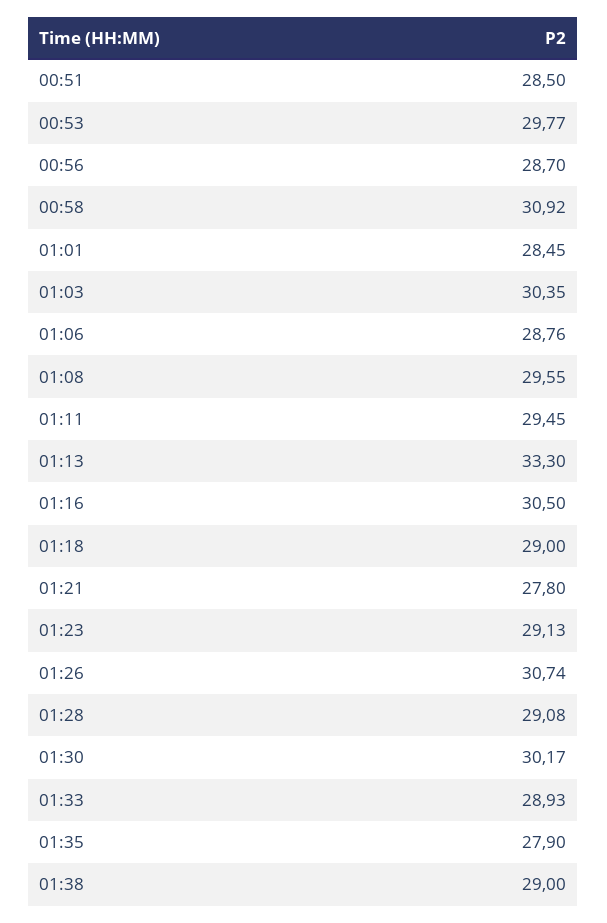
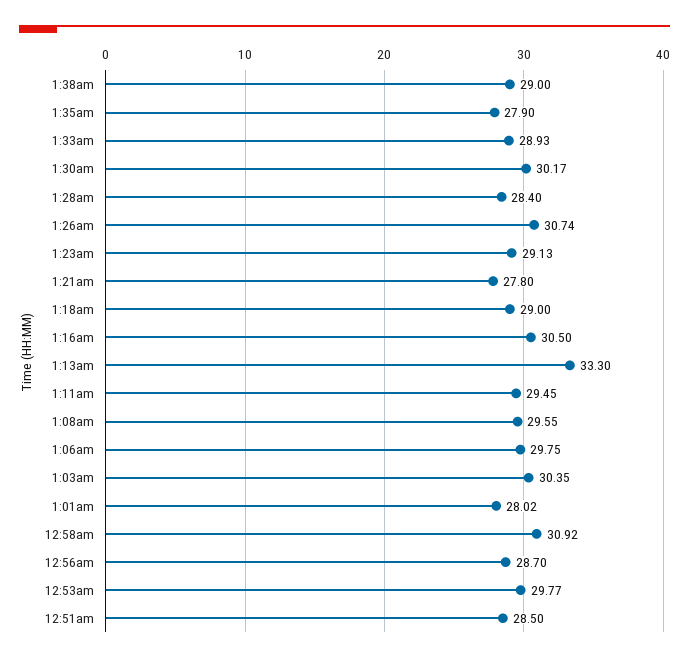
  {
    "00:51": 28.5,
    "00:53": 29.77,
    "00:56": 28.7,
    "00:58": 30.92,
-   "01:01": 28.45,
+   "01:01": 28.02,
    "01:03": 30.35,
-   "01:06": 28.76,
+   "01:06": 29.75,
    "01:08": 29.55,
    "01:11": 29.45,
    "01:13": 33.3,
    "01:16": 30.5,
    "01:18": 29,
    "01:21": 27.8,
    "01:23": 29.13,
    "01:26": 30.74,
-   "01:28": 29.08,
+   "01:28": 28.4,
    "01:30": 30.17,
    "01:33": 28.93,
    "01:35": 27.9,
    "01:38": 29
  }

